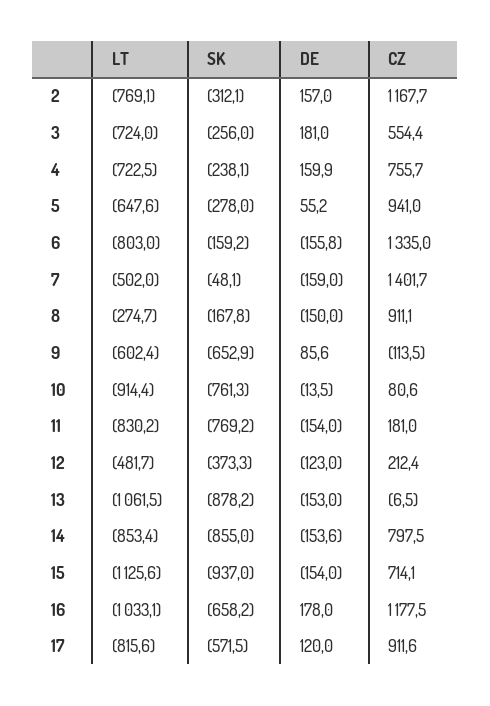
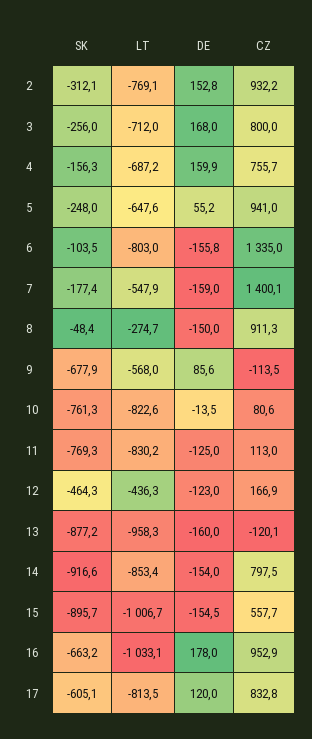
  {
    "LT": {
      "2": -769.1,
-     "3": -724,
+     "3": -712,
-     "4": -722.5,
+     "4": -687.2,
      "5": -647.6,
      "6": -803,
-     "7": -502,
+     "7": -547.9,
      "8": -274.7,
-     "9": -602.4,
+     "9": -568,
-     "10": -914.4,
+     "10": -822.6,
      "11": -830.2,
-     "12": -481.7,
+     "12": -436.3,
-     "13": -1061.5,
+     "13": -958.3,
      "14": -853.4,
-     "15": -1125.6,
+     "15": -1006.7,
      "16": -1033.1,
-     "17": -815.6
+     "17": -813.5
    },
    "SK": {
      "2": -312.1,
      "3": -256,
-     "4": -238.1,
+     "4": -156.3,
-     "5": -278,
+     "5": -248,
-     "6": -159.2,
+     "6": -103.5,
-     "7": -48.1,
+     "7": -177.4,
-     "8": -167.8,
+     "8": -48.4,
-     "9": -652.9,
+     "9": -677.9,
      "10": -761.3,
-     "11": -769.2,
+     "11": -769.3,
-     "12": -373.3,
+     "12": -464.3,
-     "13": -878.2,
+     "13": -877.2,
-     "14": -855,
+     "14": -916.6,
-     "15": -937,
+     "15": -895.7,
-     "16": -658.2,
+     "16": -663.2,
-     "17": -571.5
+     "17": -605.1
    },
    "DE": {
-     "2": 157,
+     "2": 152.8,
-     "3": 181,
+     "3": 168,
      "4": 159.9,
      "5": 55.2,
      "6": -155.8,
      "7": -159,
      "8": -150,
      "9": 85.6,
      "10": -13.5,
-     "11": -154,
+     "11": -125,
      "12": -123,
-     "13": -153,
+     "13": -160,
-     "14": -153.6,
+     "14": -154,
-     "15": -154,
+     "15": -154.5,
      "16": 178,
      "17": 120
    },
    "CZ": {
-     "2": 1167.7,
+     "2": 932.2,
-     "3": 554.4,
+     "3": 800,
      "4": 755.7,
      "5": 941,
      "6": 1335,
-     "7": 1401.7,
+     "7": 1400.1,
-     "8": 911.1,
+     "8": 911.3,
      "9": -113.5,
      "10": 80.6,
-     "11": 181,
+     "11": 113,
-     "12": 212.4,
+     "12": 166.9,
-     "13": -6.5,
+     "13": -120.1,
      "14": 797.5,
-     "15": 714.1,
+     "15": 557.7,
-     "16": 1177.5,
+     "16": 952.9,
-     "17": 911.6
+     "17": 832.8
    }
  }

